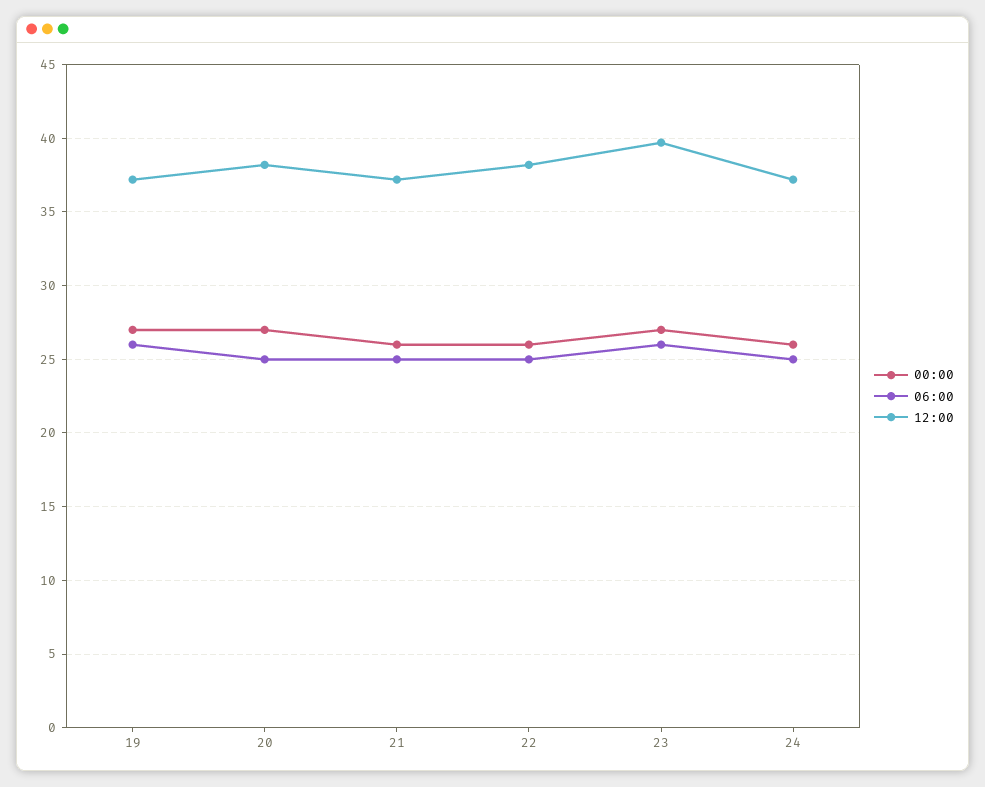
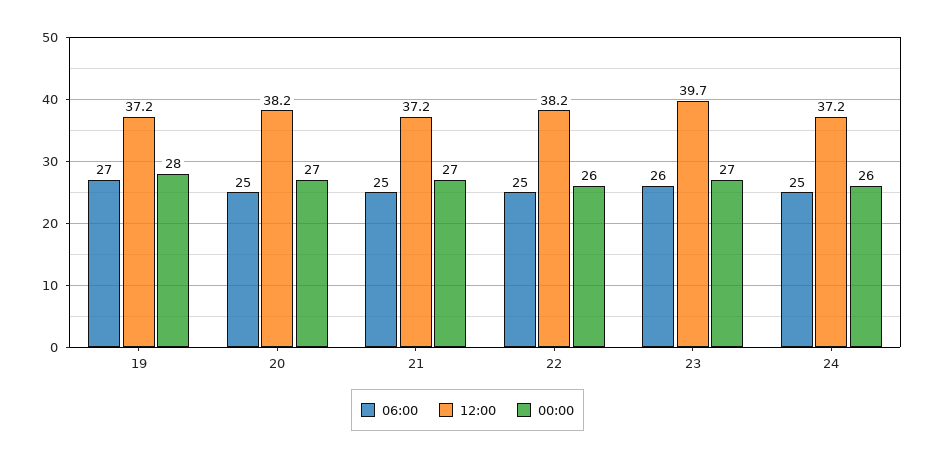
  {
    "00:00": {
-     "19": 27,
+     "19": 28,
      "20": 27,
-     "21": 26,
+     "21": 27,
      "22": 26,
      "23": 27,
      "24": 26
    },
    "06:00": {
-     "19": 26,
+     "19": 27,
      "20": 25,
      "21": 25,
      "22": 25,
      "23": 26,
      "24": 25
    },
    "12:00": {
      "19": 37.2,
      "20": 38.2,
      "21": 37.2,
      "22": 38.2,
      "23": 39.7,
      "24": 37.2
    }
  }

